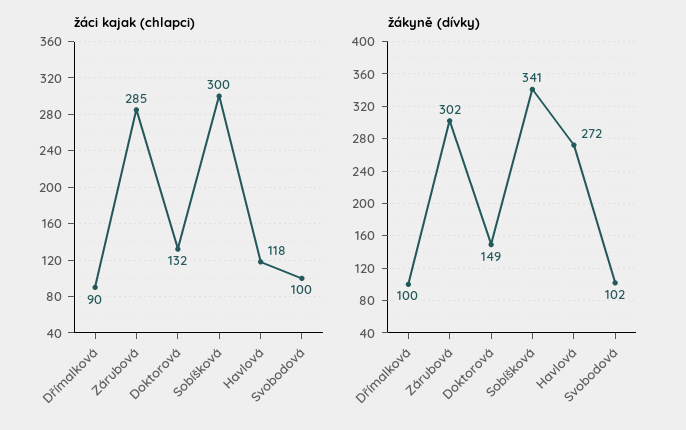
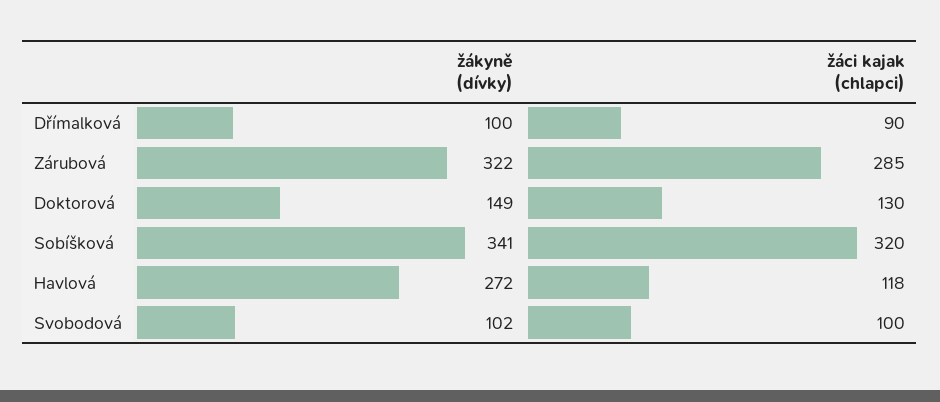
  {
    "žáci kajak (chlapci)": {
      "Dřímalková": 90,
      "Zárubová": 285,
-     "Doktorová": 132,
+     "Doktorová": 130,
-     "Sobíšková": 300,
+     "Sobíšková": 320,
      "Havlová": 118,
      "Svobodová": 100
    },
    "žákyně (dívky)": {
      "Dřímalková": 100,
-     "Zárubová": 302,
+     "Zárubová": 322,
      "Doktorová": 149,
      "Sobíšková": 341,
      "Havlová": 272,
      "Svobodová": 102
    }
  }

